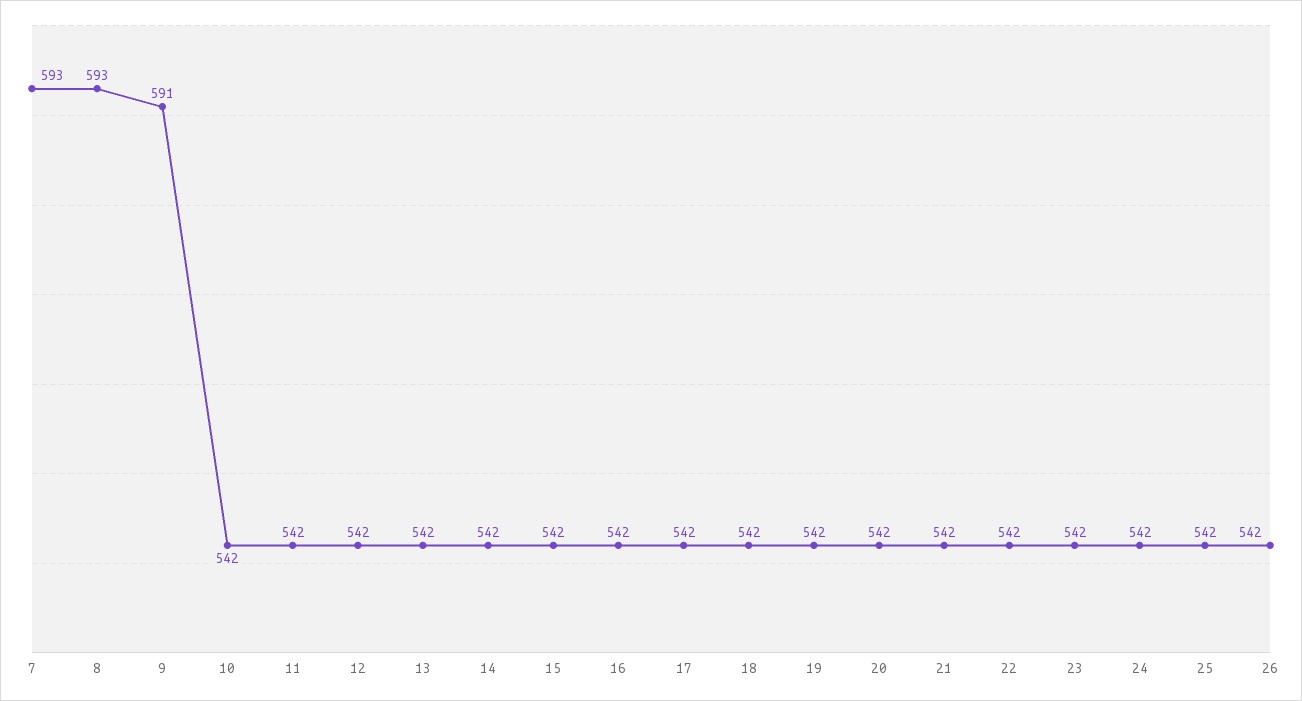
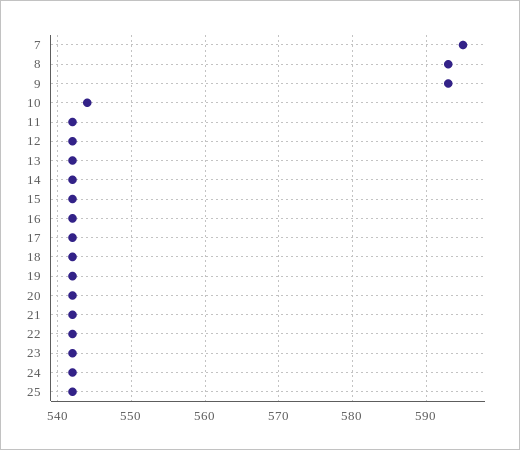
  {
-   "7": 593,
+   "7": 595,
    "8": 593,
-   "9": 591,
+   "9": 593,
-   "10": 542,
+   "10": 544,
    "11": 542,
    "12": 542,
    "13": 542,
    "14": 542,
    "15": 542,
    "16": 542,
    "17": 542,
    "18": 542,
    "19": 542,
    "20": 542,
    "21": 542,
    "22": 542,
    "23": 542,
    "24": 542,
-   "25": 542,
+   "25": 542
-   "26": 542
  }

